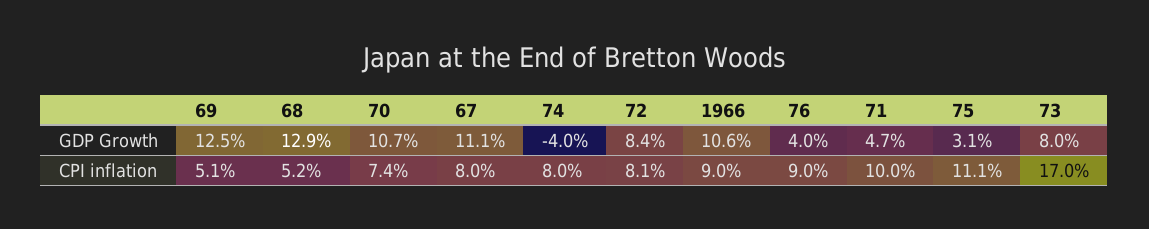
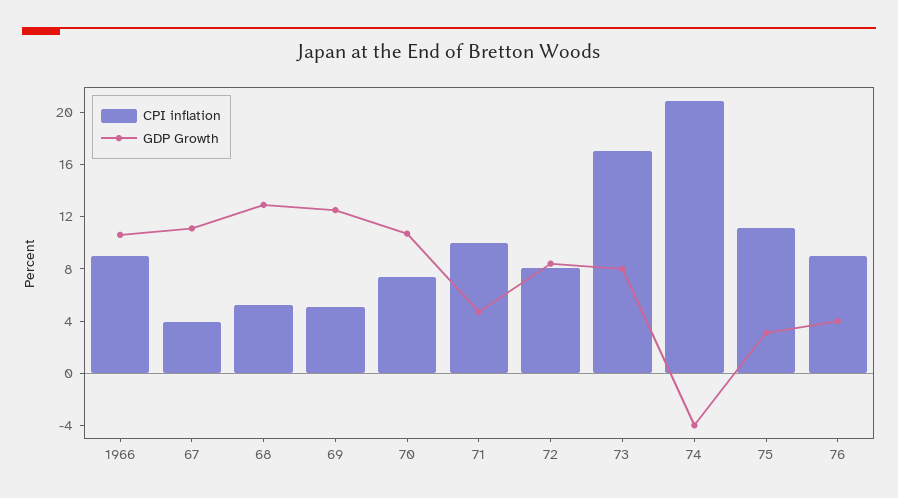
  {
    "GDP Growth": {
      "69": 12.5,
      "68": 12.9,
      "70": 10.7,
      "67": 11.1,
      "74": -4,
      "72": 8.4,
      "1966": 10.6,
      "76": 4,
      "71": 4.7,
      "75": 3.1,
      "73": 8
    },
    "CPI inflation": {
      "69": 5.1,
      "68": 5.2,
      "70": 7.4,
-     "67": 8,
+     "67": 4,
-     "74": 8,
+     "74": 21,
      "72": 8.1,
      "1966": 9,
      "76": 9,
      "71": 10,
      "75": 11.1,
      "73": 17
    }
  }

